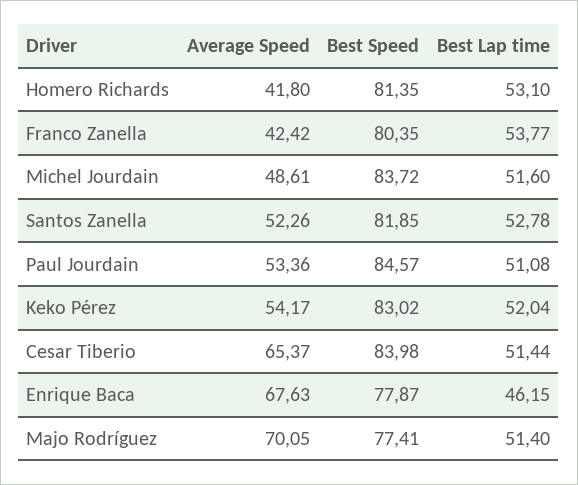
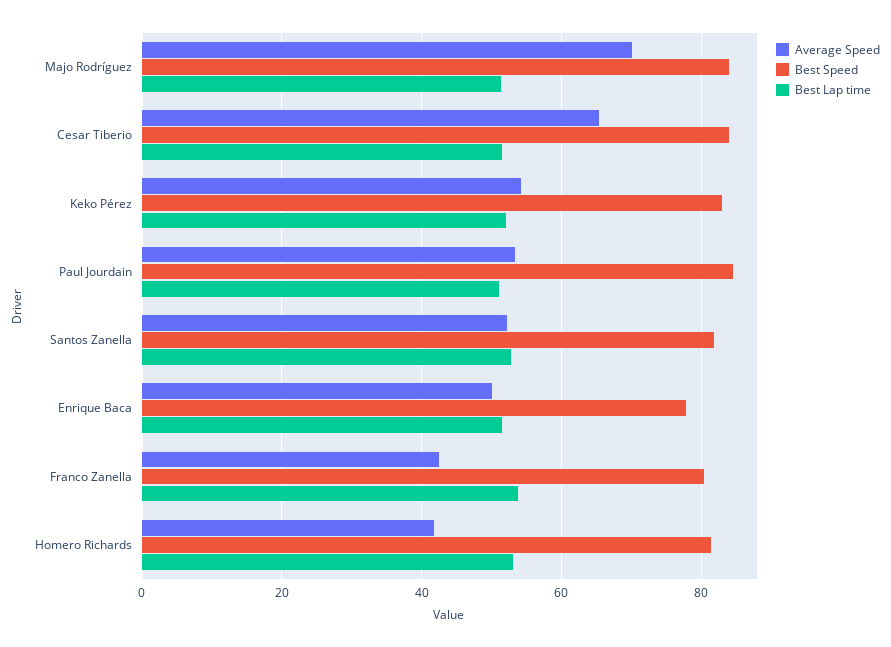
  {
    "Average Speed": {
      "Homero Richards": 41.8,
      "Franco Zanella": 42.42,
-     "Michel Jourdain": 48.61,
      "Santos Zanella": 52.26,
      "Paul Jourdain": 53.36,
      "Keko Pérez": 54.17,
      "Cesar Tiberio": 65.37,
-     "Enrique Baca": 67.63,
+     "Enrique Baca": 50,
      "Majo Rodríguez": 70.05
    },
    "Best Speed": {
      "Homero Richards": 81.35,
      "Franco Zanella": 80.35,
-     "Michel Jourdain": 83.72,
      "Santos Zanella": 81.85,
      "Paul Jourdain": 84.57,
      "Keko Pérez": 83.02,
      "Cesar Tiberio": 83.98,
      "Enrique Baca": 77.87,
-     "Majo Rodríguez": 77.41
+     "Majo Rodríguez": 84
    },
    "Best Lap time": {
      "Homero Richards": 53.1,
      "Franco Zanella": 53.77,
-     "Michel Jourdain": 51.6,
      "Santos Zanella": 52.78,
      "Paul Jourdain": 51.08,
      "Keko Pérez": 52.04,
      "Cesar Tiberio": 51.44,
-     "Enrique Baca": 46.15,
+     "Enrique Baca": 52,
      "Majo Rodríguez": 51.4
    }
  }

